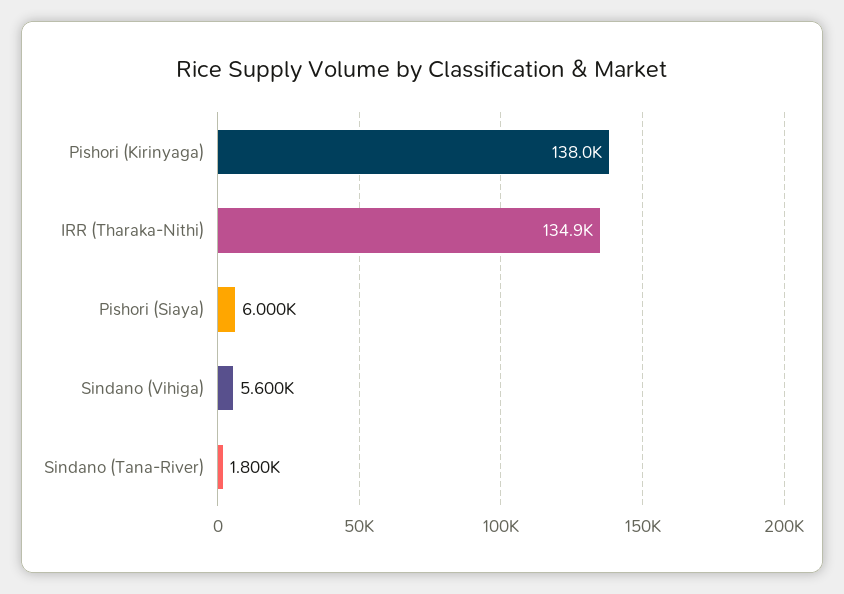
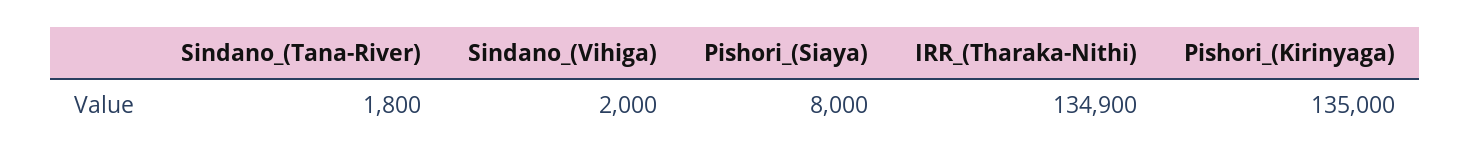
  {
-   "Pishori (Kirinyaga)": 138000,
+   "Pishori (Kirinyaga)": 135000,
    "IRR (Tharaka-Nithi)": 134900,
-   "Pishori (Siaya)": 6000,
+   "Pishori (Siaya)": 8000,
-   "Sindano (Vihiga)": 5600,
+   "Sindano (Vihiga)": 2000,
    "Sindano (Tana-River)": 1800
  }

